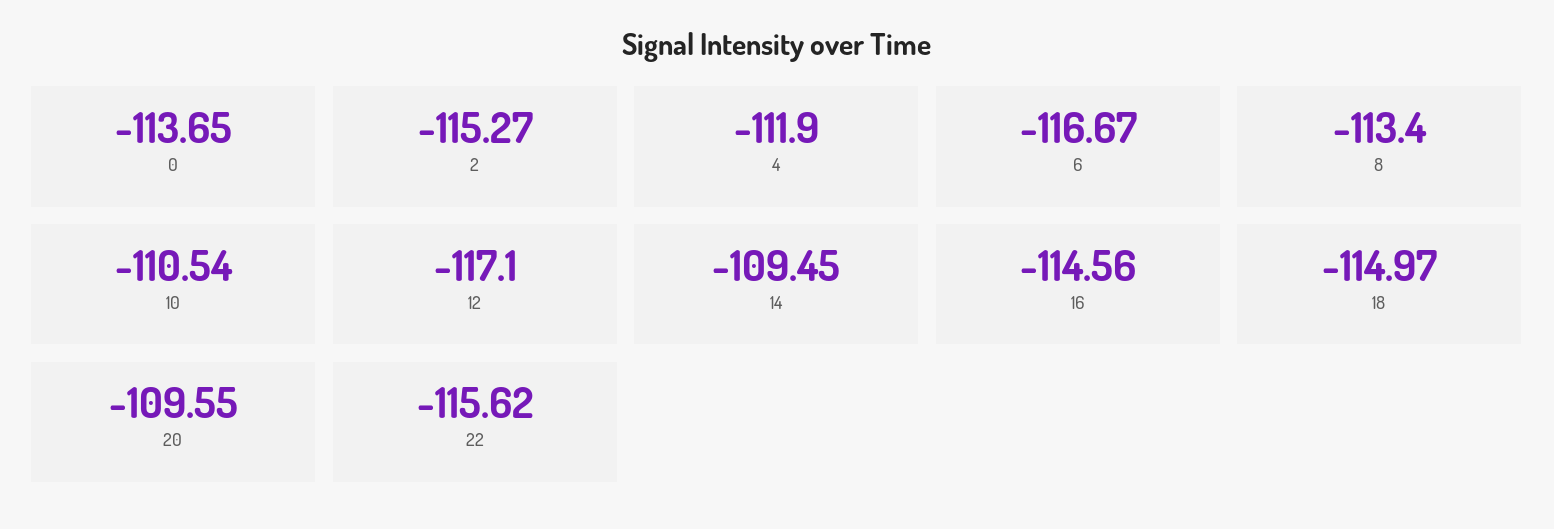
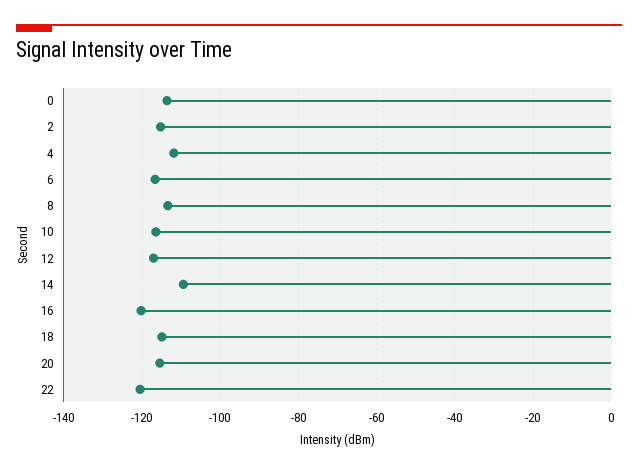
  {
    "0": -113.65,
    "2": -115.27,
    "4": -111.9,
    "6": -116.67,
    "8": -113.4,
-   "10": -110.54,
+   "10": -116,
    "12": -117.1,
    "14": -109.45,
-   "16": -114.56,
+   "16": -120,
    "18": -114.97,
-   "20": -109.55,
+   "20": -116,
-   "22": -115.62
+   "22": -120
  }

